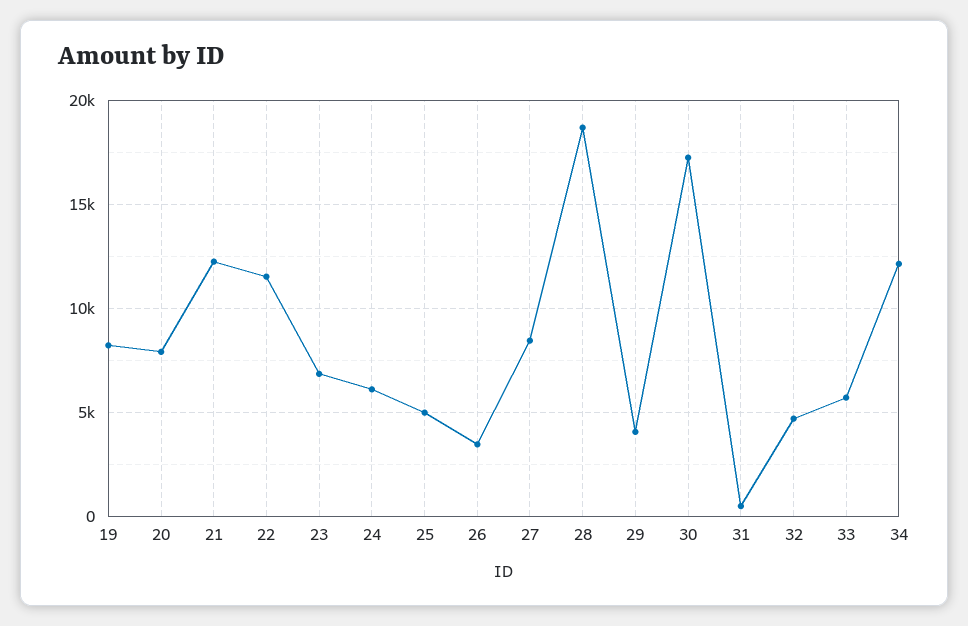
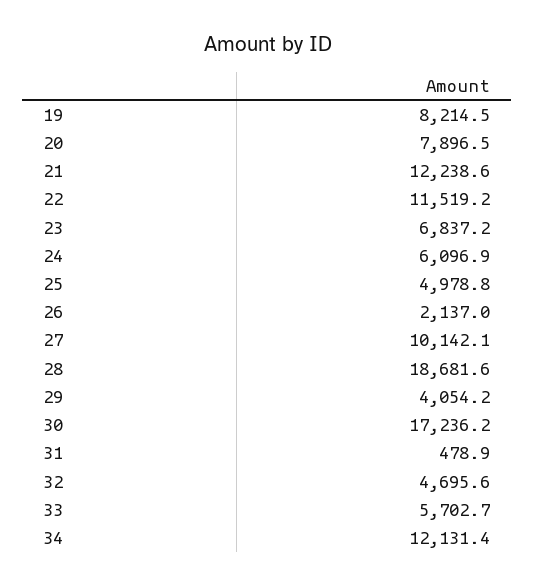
  {
    "19": 8214.5,
    "20": 7896.5,
    "21": 12238.6,
    "22": 11519.2,
    "23": 6837.2,
    "24": 6096.9,
    "25": 4978.8,
-   "26": 3500,
+   "26": 2137,
-   "27": 8500,
+   "27": 10142.1,
    "28": 18681.6,
    "29": 4054.2,
    "30": 17236.2,
    "31": 478.9,
    "32": 4695.6,
    "33": 5702.7,
    "34": 12131.4
  }

